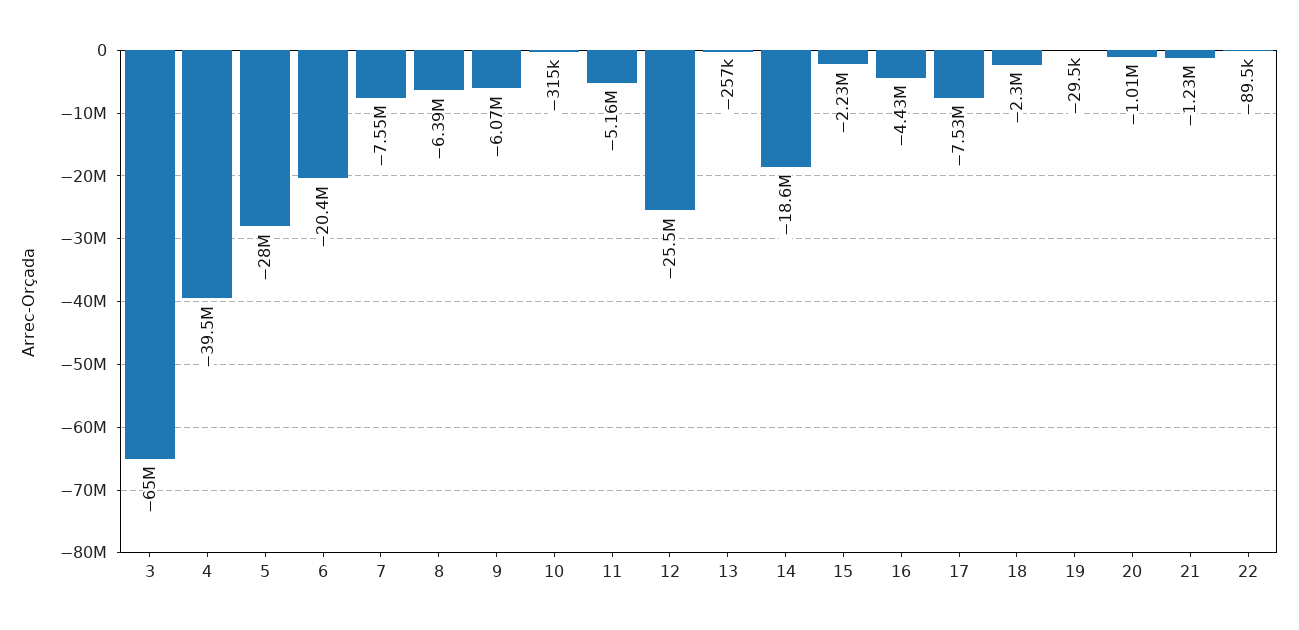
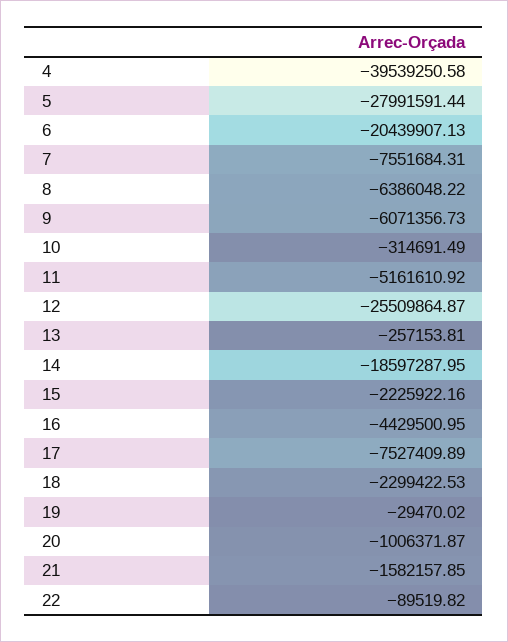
  {
-   "3": -65000000,
    "4": -39539250.58,
    "5": -27991591.44,
    "6": -20439907.13,
    "7": -7551684.31,
    "8": -6386048.22,
    "9": -6071356.73,
    "10": -314691.49,
    "11": -5161610.92,
    "12": -25509864.87,
    "13": -257153.81,
    "14": -18597287.95,
    "15": -2225922.16,
    "16": -4429500.95,
    "17": -7527409.89,
    "18": -2299422.53,
    "19": -29470.02,
    "20": -1006371.87,
-   "21": -1230000,
+   "21": -1582157.85,
    "22": -89519.82
  }

